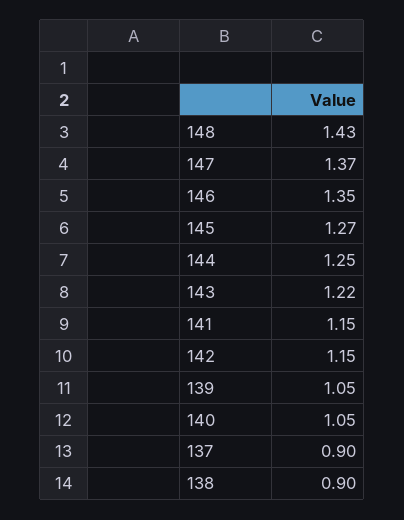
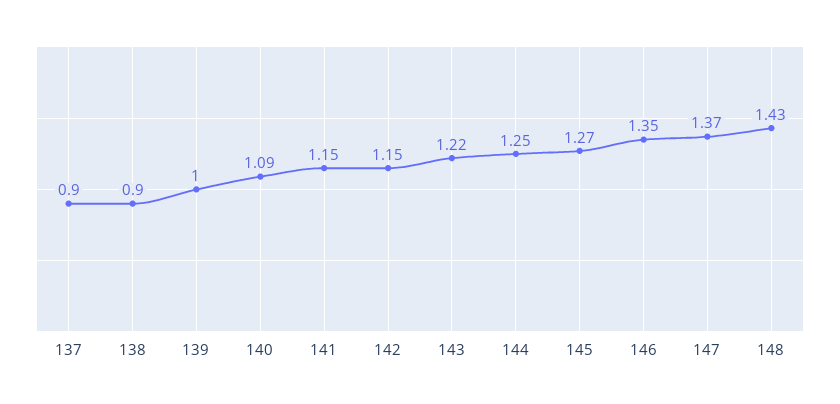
  {
    "148": 1.43,
    "147": 1.37,
    "146": 1.35,
    "145": 1.27,
    "144": 1.25,
    "143": 1.22,
    "141": 1.15,
    "142": 1.15,
-   "139": 1.05,
+   "139": 1,
-   "140": 1.05,
+   "140": 1.09,
    "137": 0.9,
    "138": 0.9
  }

